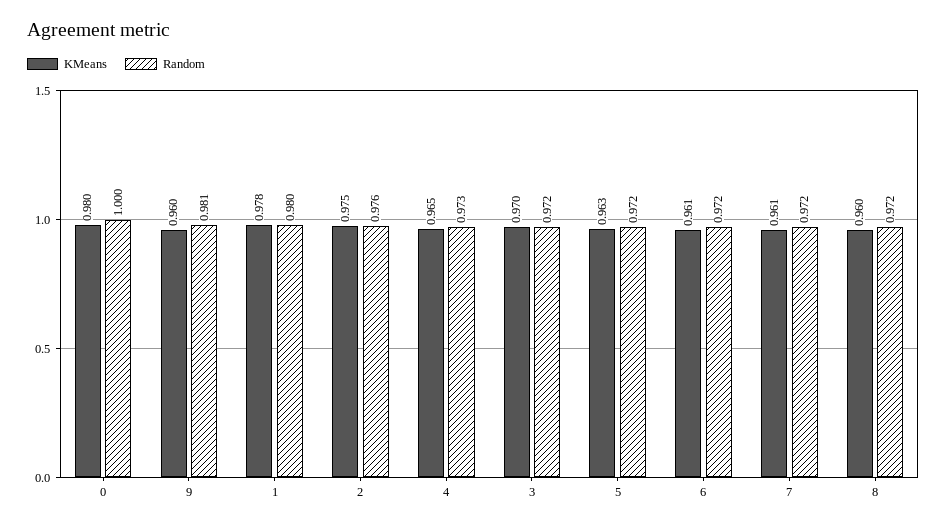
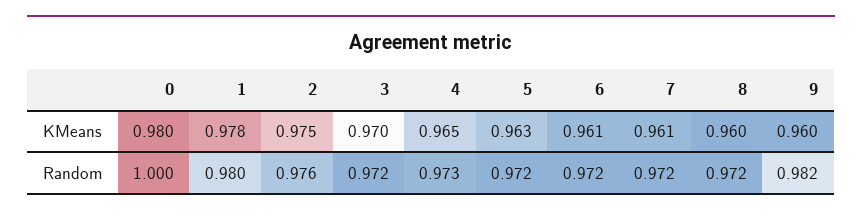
  {
    "KMeans": {
      "0": 0.98,
      "9": 0.96,
      "1": 0.978,
      "2": 0.975,
      "4": 0.965,
      "3": 0.97,
      "5": 0.963,
      "6": 0.961,
      "7": 0.961,
      "8": 0.96
    },
    "Random": {
      "0": 1,
-     "9": 0.981,
+     "9": 0.982,
      "1": 0.98,
      "2": 0.976,
      "4": 0.973,
      "3": 0.972,
      "5": 0.972,
      "6": 0.972,
      "7": 0.972,
      "8": 0.972
    }
  }

